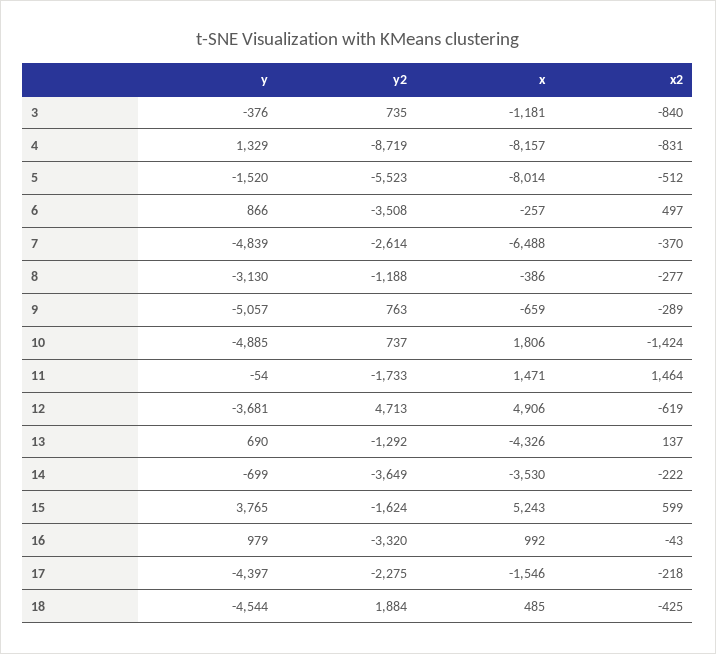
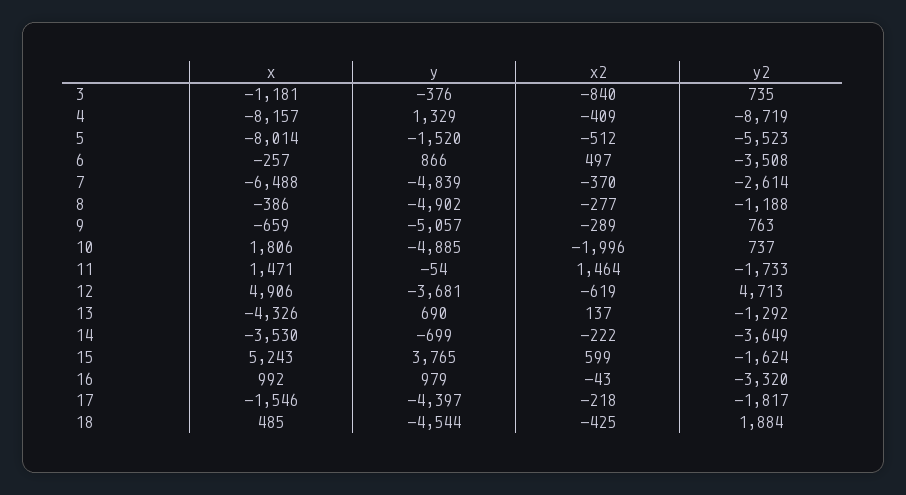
  {
    "y": {
      "3": -376,
      "4": 1329,
      "5": -1520,
      "6": 866,
      "7": -4839,
-     "8": -3130,
+     "8": -4902,
      "9": -5057,
      "10": -4885,
      "11": -54,
      "12": -3681,
      "13": 690,
      "14": -699,
      "15": 3765,
      "16": 979,
      "17": -4397,
      "18": -4544
    },
    "y2": {
      "3": 735,
      "4": -8719,
      "5": -5523,
      "6": -3508,
      "7": -2614,
      "8": -1188,
      "9": 763,
      "10": 737,
      "11": -1733,
      "12": 4713,
      "13": -1292,
      "14": -3649,
      "15": -1624,
      "16": -3320,
-     "17": -2275,
+     "17": -1817,
      "18": 1884
    },
    "x": {
      "3": -1181,
      "4": -8157,
      "5": -8014,
      "6": -257,
      "7": -6488,
      "8": -386,
      "9": -659,
      "10": 1806,
      "11": 1471,
      "12": 4906,
      "13": -4326,
      "14": -3530,
      "15": 5243,
      "16": 992,
      "17": -1546,
      "18": 485
    },
    "x2": {
      "3": -840,
-     "4": -831,
+     "4": -409,
      "5": -512,
      "6": 497,
      "7": -370,
      "8": -277,
      "9": -289,
-     "10": -1424,
+     "10": -1996,
      "11": 1464,
      "12": -619,
      "13": 137,
      "14": -222,
      "15": 599,
      "16": -43,
      "17": -218,
      "18": -425
    }
  }

